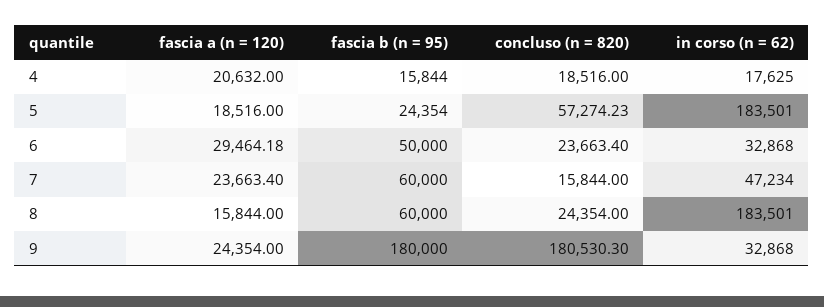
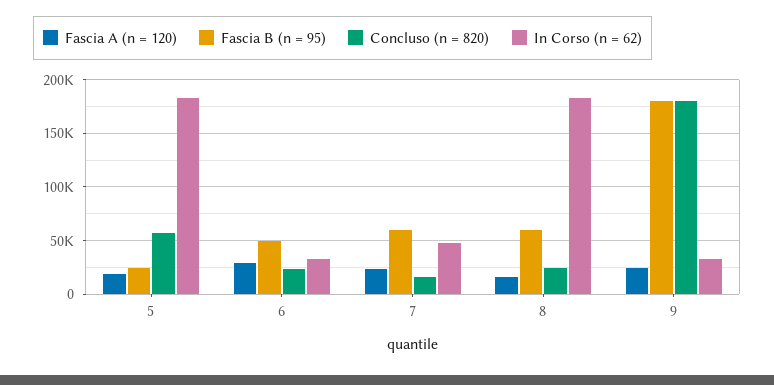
  {
    "fascia a (n = 120)": {
-     "4": 20632,
      "5": 18516,
      "6": 29464.18,
      "7": 23663.4,
      "8": 15844,
      "9": 24354
    },
    "fascia b (n = 95)": {
-     "4": 15844,
      "5": 24354,
      "6": 50000,
      "7": 60000,
      "8": 60000,
      "9": 180000
    },
    "concluso (n = 820)": {
-     "4": 18516,
      "5": 57274.23,
      "6": 23663.4,
      "7": 15844,
      "8": 24354,
      "9": 180530.3
    },
    "in corso (n = 62)": {
-     "4": 17625,
      "5": 183501,
      "6": 32868,
      "7": 47234,
      "8": 183501,
      "9": 32868
    }
  }

